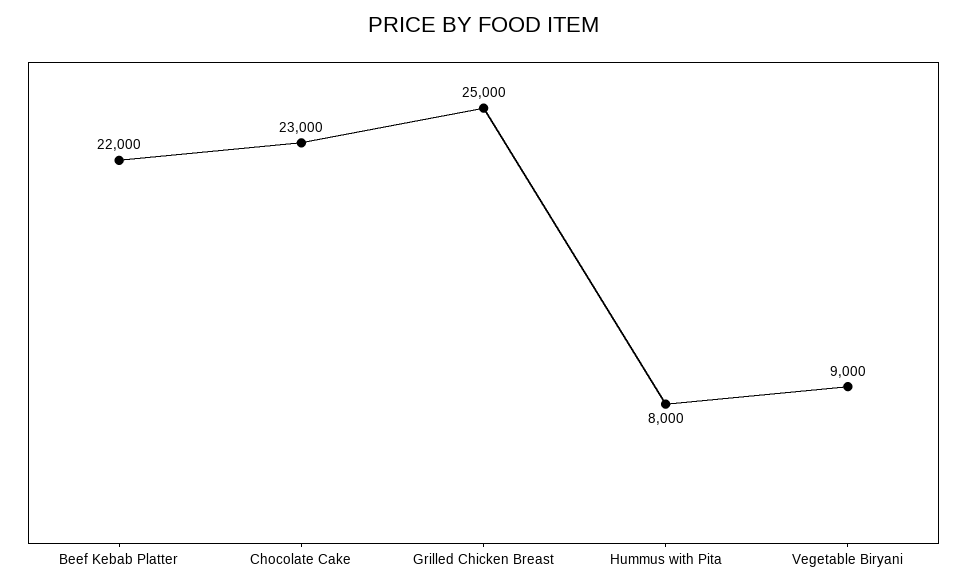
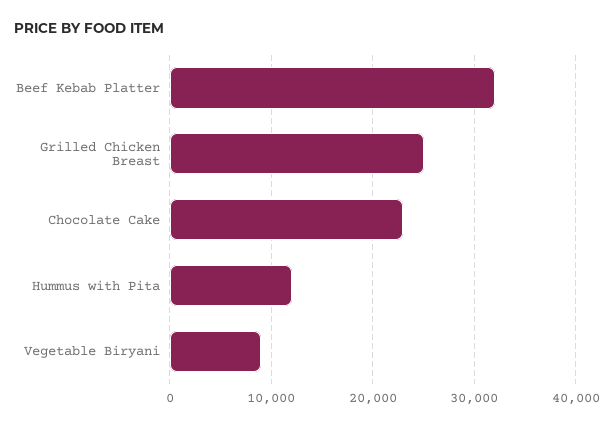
  {
-   "Beef Kebab Platter": 22000,
+   "Beef Kebab Platter": 32000,
    "Chocolate Cake": 23000,
    "Grilled Chicken Breast": 25000,
-   "Hummus with Pita": 8000,
+   "Hummus with Pita": 12000,
    "Vegetable Biryani": 9000
  }

